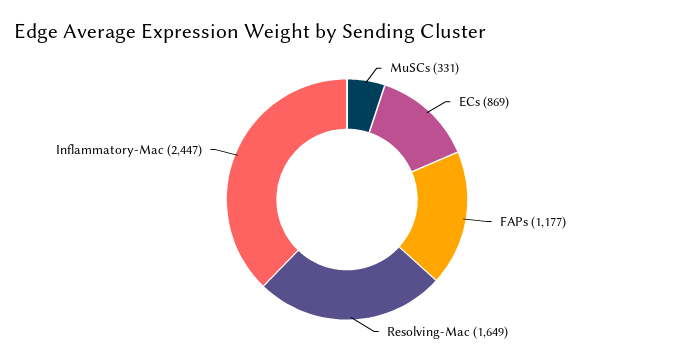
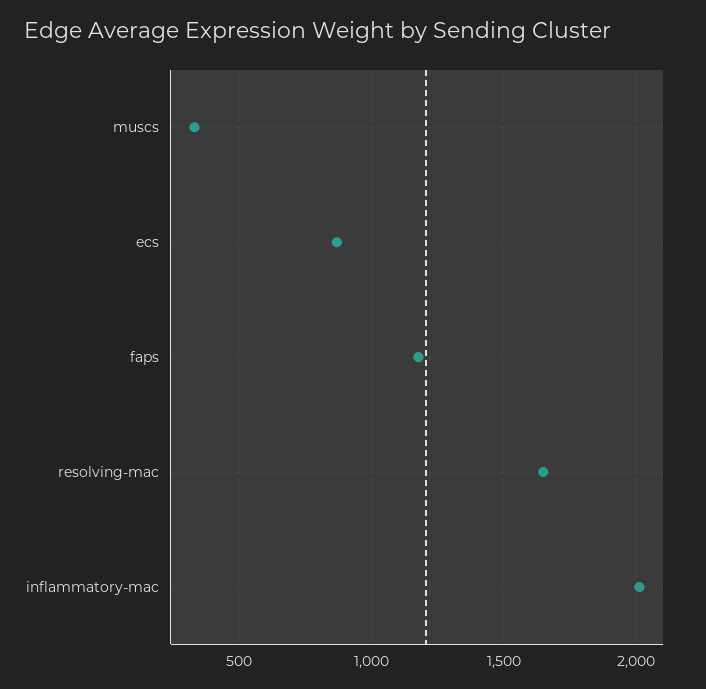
  {
    "MuSCs": 331,
    "ECs": 869,
    "FAPs": 1177,
    "Resolving-Mac": 1649,
-   "Inflammatory-Mac": 2447
+   "Inflammatory-Mac": 2000
  }

